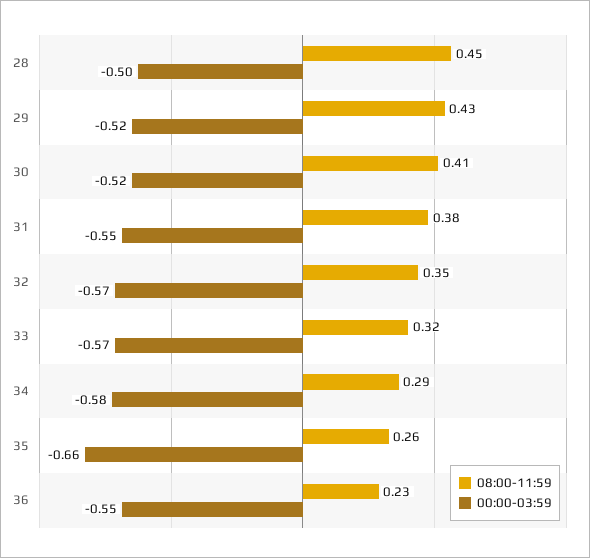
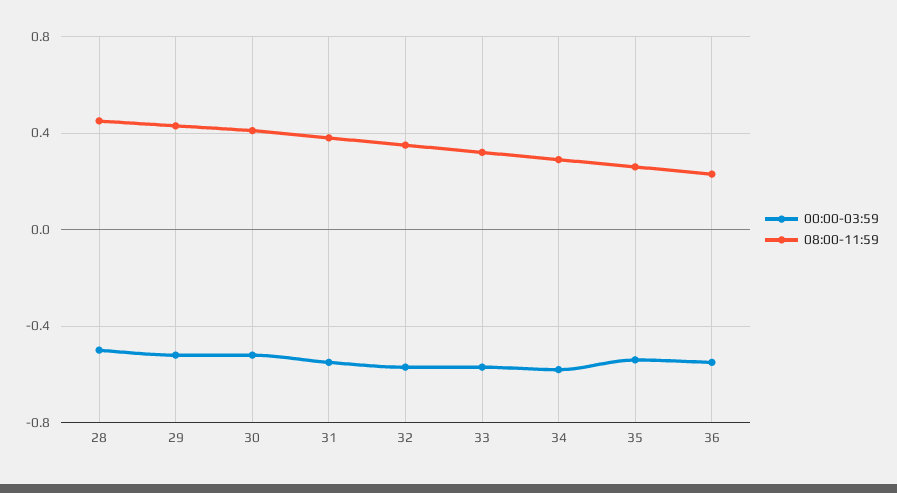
  {
    "08:00-11:59": {
      "28": 0.45,
      "29": 0.43,
      "30": 0.41,
      "31": 0.38,
      "32": 0.35,
      "33": 0.32,
      "34": 0.29,
      "35": 0.26,
      "36": 0.23
    },
    "00:00-03:59": {
      "28": -0.5,
      "29": -0.52,
      "30": -0.52,
      "31": -0.55,
      "32": -0.57,
      "33": -0.57,
      "34": -0.58,
-     "35": -0.66,
+     "35": -0.55,
      "36": -0.55
    }
  }

